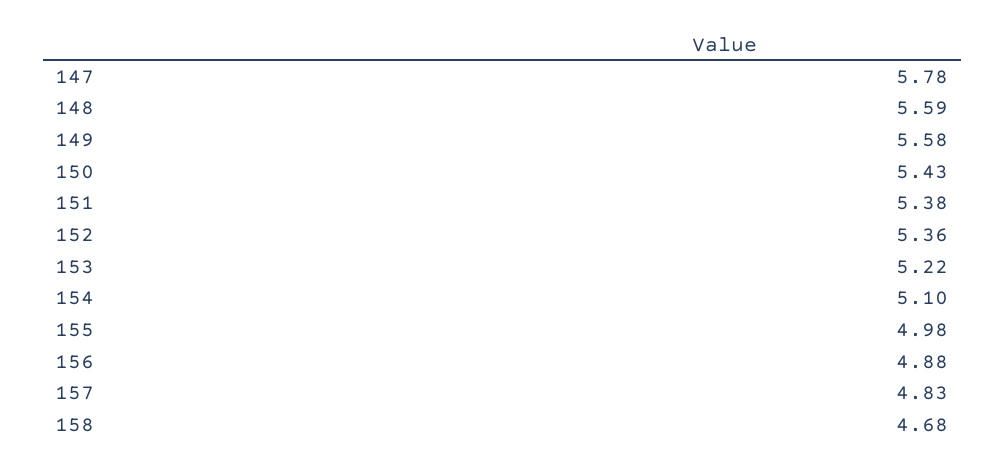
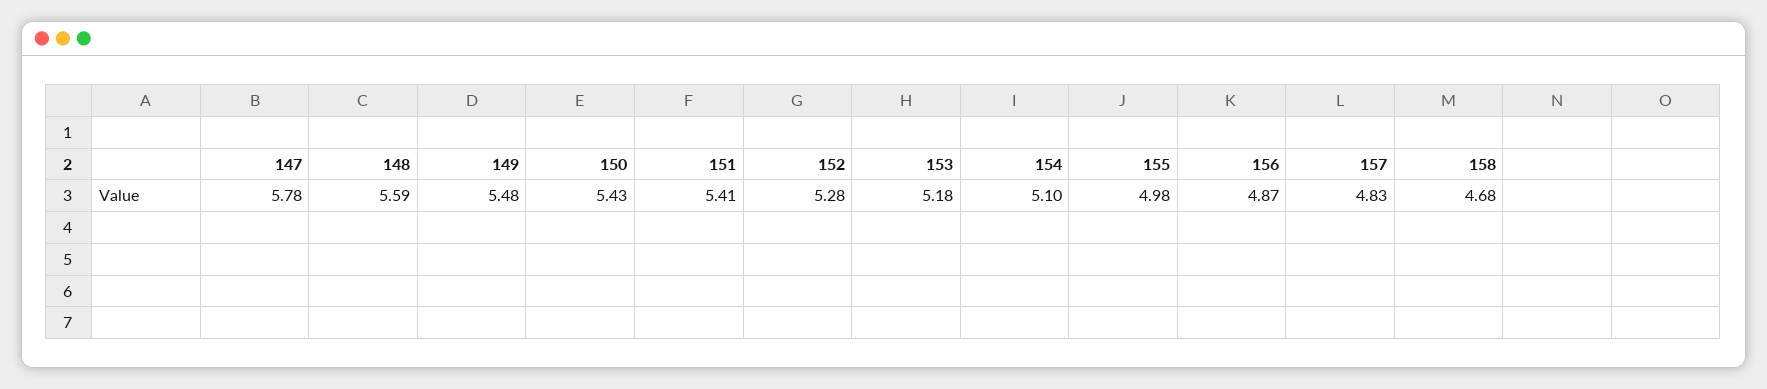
  {
    "147": 5.78,
    "148": 5.59,
-   "149": 5.58,
+   "149": 5.48,
    "150": 5.43,
-   "151": 5.38,
+   "151": 5.41,
-   "152": 5.36,
+   "152": 5.28,
-   "153": 5.22,
+   "153": 5.18,
    "154": 5.1,
    "155": 4.98,
-   "156": 4.88,
+   "156": 4.87,
    "157": 4.83,
    "158": 4.68
  }

